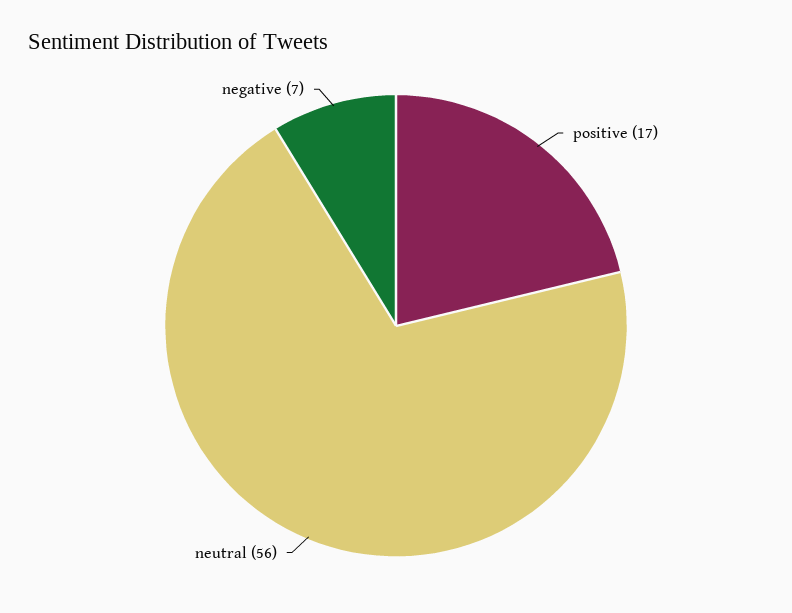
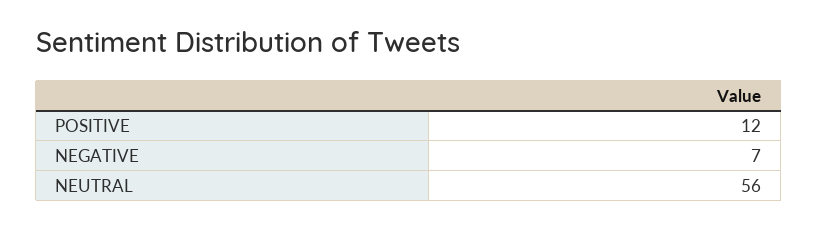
  {
-   "positive": 17,
+   "positive": 12,
    "neutral": 56,
    "negative": 7
  }

